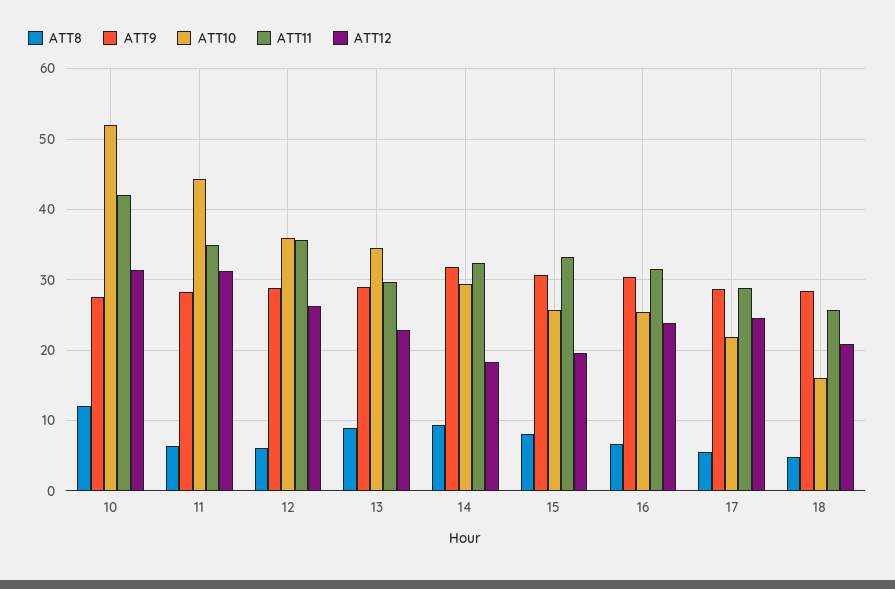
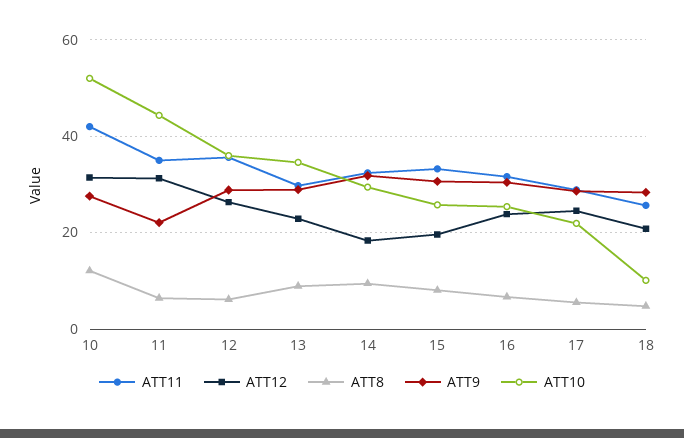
  {
    "ATT8": {
      "10": 12,
      "11": 6,
      "12": 6,
      "13": 9,
      "14": 9,
      "15": 8,
      "16": 7,
      "17": 6,
      "18": 5
    },
    "ATT9": {
      "10": 28,
-     "11": 28,
+     "11": 22,
      "12": 29,
      "13": 29,
      "14": 32,
      "15": 31,
      "16": 30,
      "17": 29,
      "18": 28
    },
    "ATT10": {
      "10": 52,
      "11": 44,
      "12": 36,
      "13": 35,
      "14": 29,
      "15": 26,
      "16": 25,
      "17": 22,
-     "18": 16
+     "18": 10
    },
    "ATT11": {
      "10": 42,
      "11": 35,
      "12": 36,
      "13": 30,
      "14": 32,
      "15": 33,
      "16": 32,
      "17": 29,
      "18": 26
    },
    "ATT12": {
      "10": 31,
      "11": 31,
      "12": 26,
      "13": 23,
      "14": 18,
      "15": 20,
      "16": 24,
      "17": 25,
      "18": 21
    }
  }

